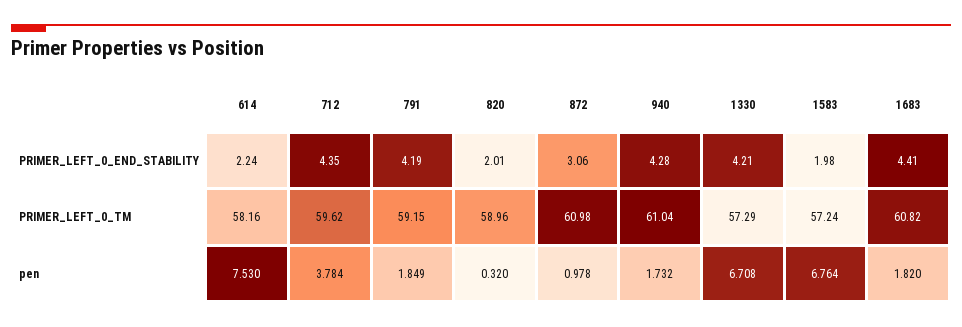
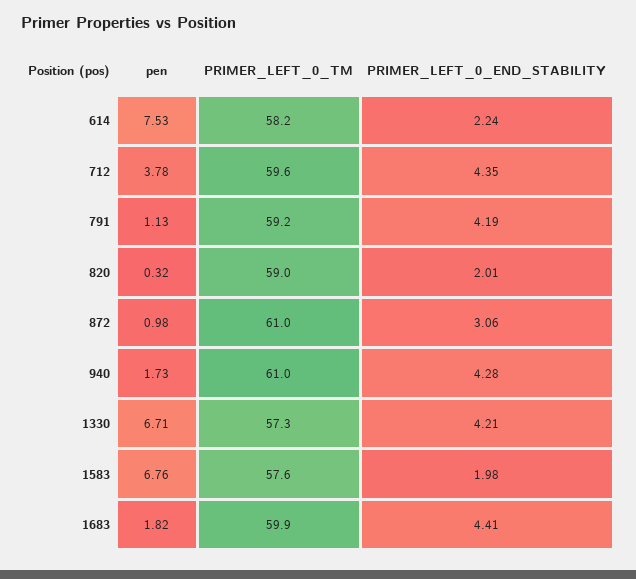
  {
    "614": {
      "PRIMER_LEFT_0_END_STABILITY": 2.24,
      "PRIMER_LEFT_0_TM": 58.16,
      "pen": 7.53
    },
    "712": {
      "PRIMER_LEFT_0_END_STABILITY": 4.35,
      "PRIMER_LEFT_0_TM": 59.62,
      "pen": 3.784
    },
    "791": {
      "PRIMER_LEFT_0_END_STABILITY": 4.19,
      "PRIMER_LEFT_0_TM": 59.15,
-     "pen": 1.849
+     "pen": 1.13
    },
    "820": {
      "PRIMER_LEFT_0_END_STABILITY": 2.01,
      "PRIMER_LEFT_0_TM": 58.96,
      "pen": 0.32
    },
    "872": {
      "PRIMER_LEFT_0_END_STABILITY": 3.06,
      "PRIMER_LEFT_0_TM": 60.98,
      "pen": 0.978
    },
    "940": {
      "PRIMER_LEFT_0_END_STABILITY": 4.28,
      "PRIMER_LEFT_0_TM": 61.04,
      "pen": 1.732
    },
    "1330": {
      "PRIMER_LEFT_0_END_STABILITY": 4.21,
      "PRIMER_LEFT_0_TM": 57.29,
      "pen": 6.708
    },
    "1583": {
      "PRIMER_LEFT_0_END_STABILITY": 1.98,
-     "PRIMER_LEFT_0_TM": 57.24,
+     "PRIMER_LEFT_0_TM": 57.6,
      "pen": 6.764
    },
    "1683": {
      "PRIMER_LEFT_0_END_STABILITY": 4.41,
-     "PRIMER_LEFT_0_TM": 60.82,
+     "PRIMER_LEFT_0_TM": 59.9,
      "pen": 1.82
    }
  }

